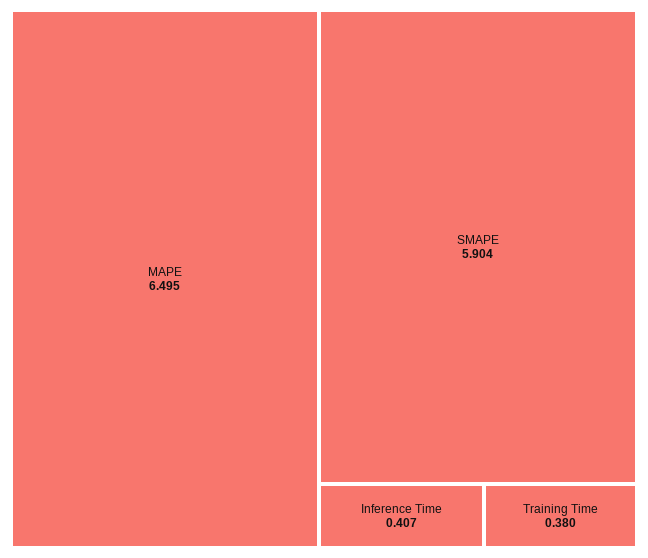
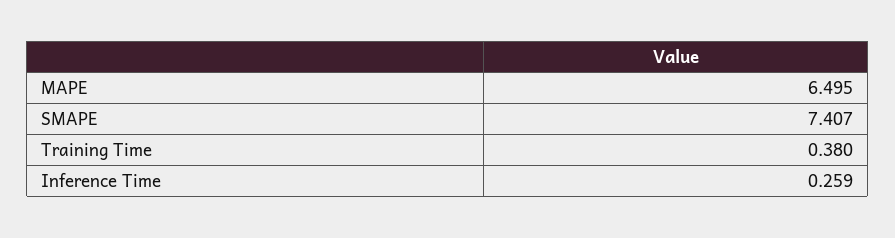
  {
    "MAPE": 6.495,
-   "SMAPE": 5.904,
+   "SMAPE": 7.407,
-   "Inference Time": 0.407,
+   "Inference Time": 0.259,
    "Training Time": 0.38
  }

